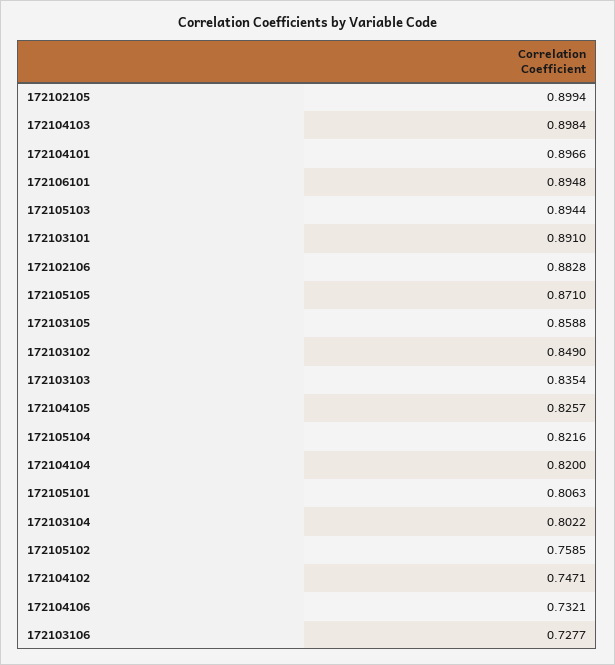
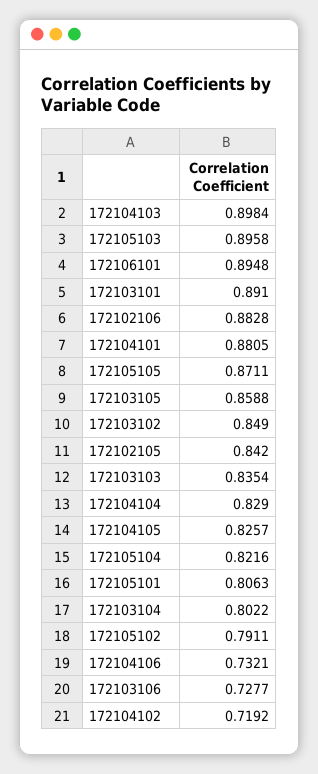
  {
-   "172102105": 0.8994,
+   "172102105": 0.842,
    "172104103": 0.8984,
-   "172104101": 0.8966,
+   "172104101": 0.8805,
    "172106101": 0.8948,
-   "172105103": 0.8944,
+   "172105103": 0.8958,
    "172103101": 0.891,
    "172102106": 0.8828,
-   "172105105": 0.871,
+   "172105105": 0.8711,
    "172103105": 0.8588,
    "172103102": 0.849,
    "172103103": 0.8354,
    "172104105": 0.8257,
    "172105104": 0.8216,
-   "172104104": 0.82,
+   "172104104": 0.829,
    "172105101": 0.8063,
    "172103104": 0.8022,
-   "172105102": 0.7585,
+   "172105102": 0.7911,
-   "172104102": 0.7471,
+   "172104102": 0.7192,
    "172104106": 0.7321,
    "172103106": 0.7277
  }

